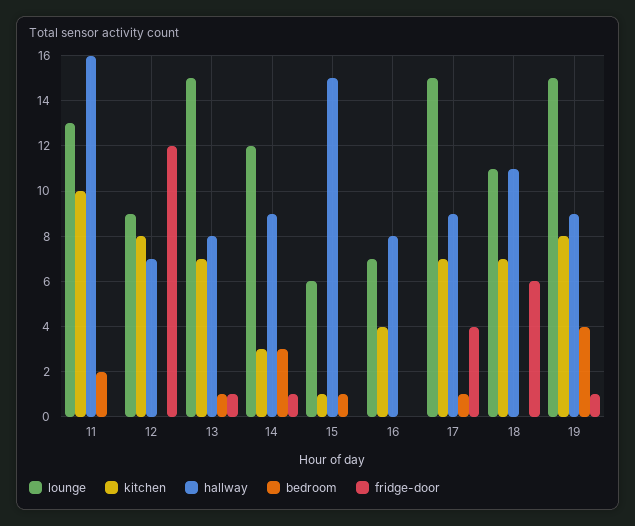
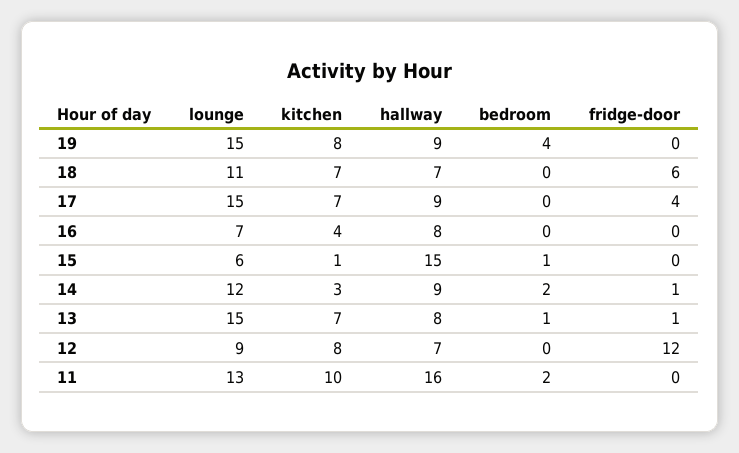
  {
    "lounge": {
      "11": 13,
      "12": 9,
      "13": 15,
      "14": 12,
      "15": 6,
      "16": 7,
      "17": 15,
      "18": 11,
      "19": 15
    },
    "kitchen": {
      "11": 10,
      "12": 8,
      "13": 7,
      "14": 3,
      "15": 1,
      "16": 4,
      "17": 7,
      "18": 7,
      "19": 8
    },
    "hallway": {
      "11": 16,
      "12": 7,
      "13": 8,
      "14": 9,
      "15": 15,
      "16": 8,
      "17": 9,
-     "18": 11,
+     "18": 7,
      "19": 9
    },
    "bedroom": {
      "11": 2,
      "12": 0,
      "13": 1,
-     "14": 3,
+     "14": 2,
      "15": 1,
      "16": 0,
-     "17": 1,
+     "17": 0,
      "18": 0,
      "19": 4
    },
    "fridge-door": {
      "11": 0,
      "12": 12,
      "13": 1,
      "14": 1,
      "15": 0,
      "16": 0,
      "17": 4,
      "18": 6,
-     "19": 1
+     "19": 0
    }
  }

